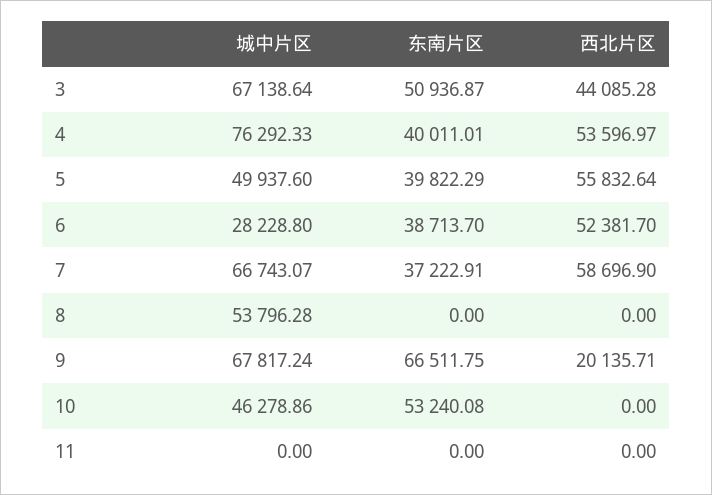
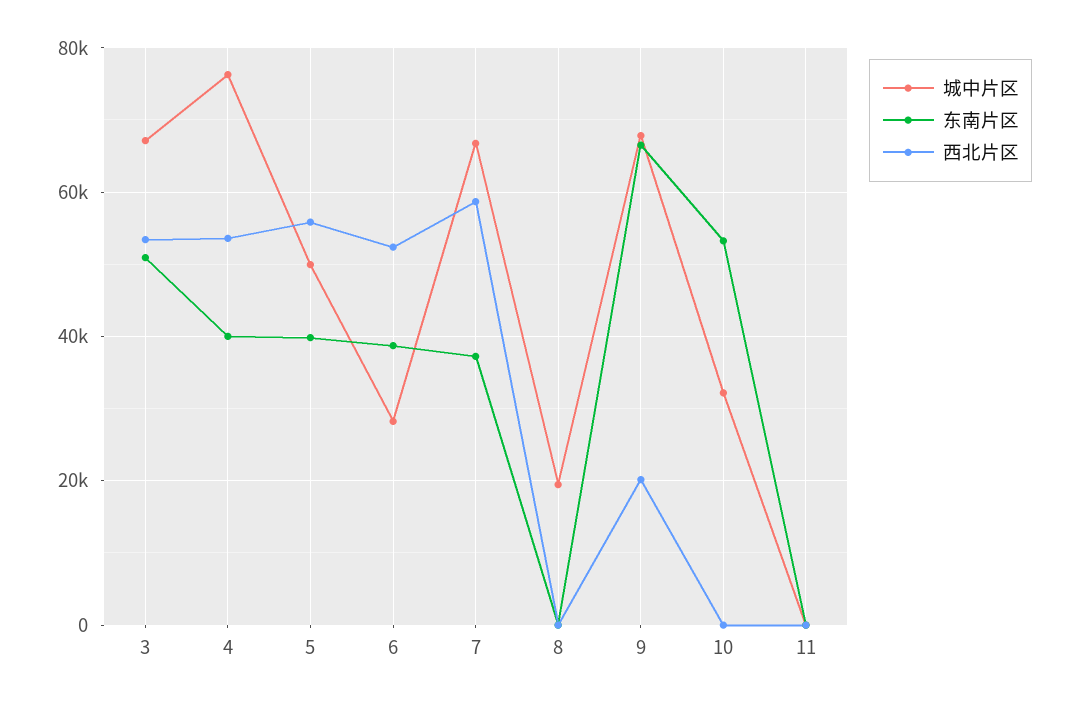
  {
    "城中片区": {
      "3": 67138.64,
      "4": 76292.33,
      "5": 49937.6,
      "6": 28228.8,
      "7": 66743.07,
-     "8": 53796.28,
+     "8": 20000,
      "9": 67817.24,
-     "10": 46278.86,
+     "10": 32000,
      "11": 0
    },
    "东南片区": {
      "3": 50936.87,
      "4": 40011.01,
      "5": 39822.29,
      "6": 38713.7,
      "7": 37222.91,
      "8": 0,
      "9": 66511.75,
      "10": 53240.08,
      "11": 0
    },
    "西北片区": {
-     "3": 44085.28,
+     "3": 54000,
      "4": 53596.97,
      "5": 55832.64,
      "6": 52381.7,
      "7": 58696.9,
      "8": 0,
      "9": 20135.71,
      "10": 0,
      "11": 0
    }
  }

